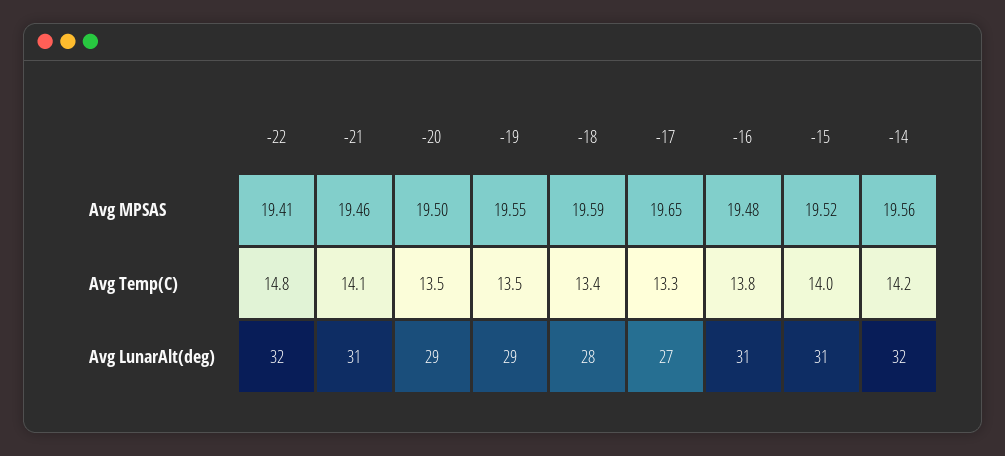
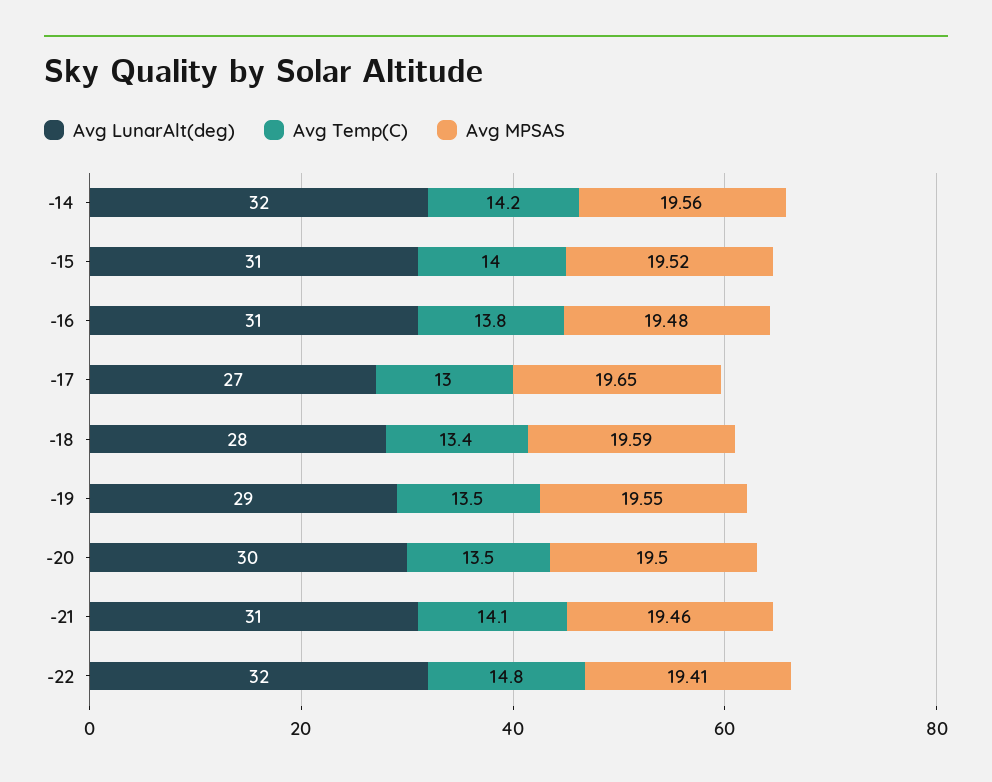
  {
    "Avg MPSAS": {
      "-22": 19.41,
      "-21": 19.46,
      "-20": 19.5,
      "-19": 19.55,
      "-18": 19.59,
      "-17": 19.65,
      "-16": 19.48,
      "-15": 19.52,
      "-14": 19.56
    },
    "Avg Temp(C)": {
      "-22": 14.8,
      "-21": 14.1,
      "-20": 13.5,
      "-19": 13.5,
      "-18": 13.4,
-     "-17": 13.3,
+     "-17": 13,
      "-16": 13.8,
      "-15": 14,
      "-14": 14.2
    },
    "Avg LunarAlt(deg)": {
      "-22": 32,
      "-21": 31,
-     "-20": 29,
+     "-20": 30,
      "-19": 29,
      "-18": 28,
      "-17": 27,
      "-16": 31,
      "-15": 31,
      "-14": 32
    }
  }

